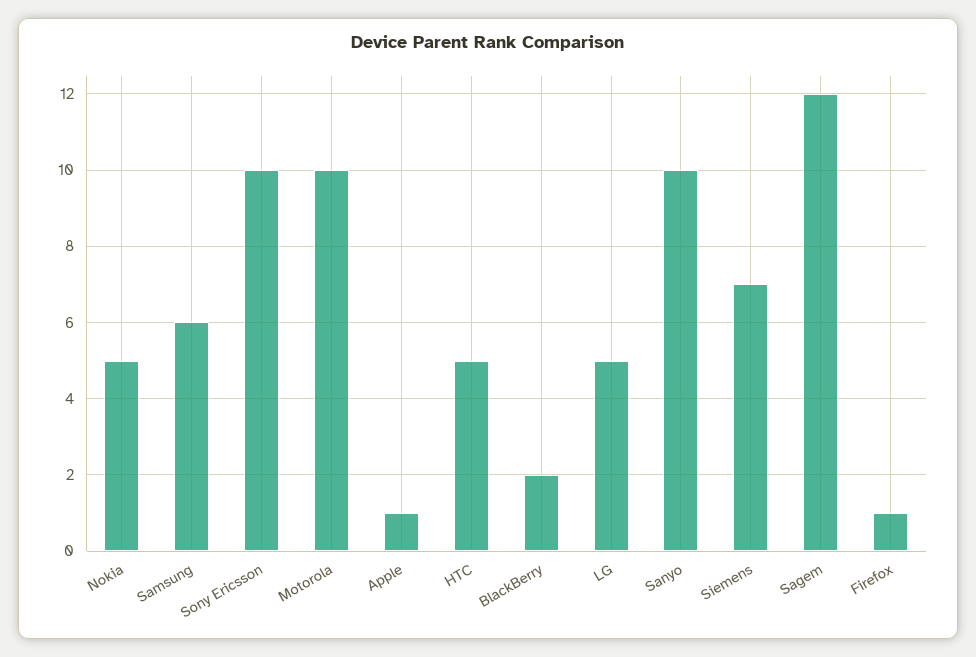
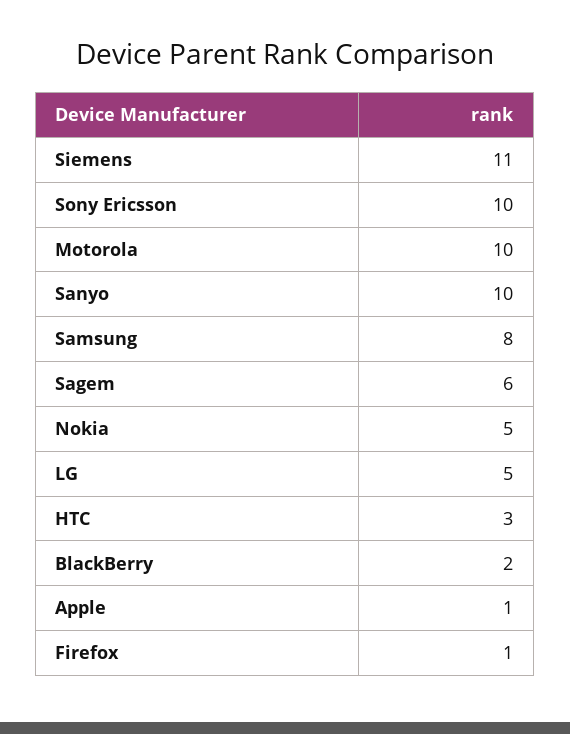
  {
    "Nokia": 5,
-   "Samsung": 6,
+   "Samsung": 8,
    "Sony Ericsson": 10,
    "Motorola": 10,
    "Apple": 1,
-   "HTC": 5,
+   "HTC": 3,
    "BlackBerry": 2,
    "LG": 5,
    "Sanyo": 10,
-   "Siemens": 7,
+   "Siemens": 11,
-   "Sagem": 12,
+   "Sagem": 6,
    "Firefox": 1
  }

